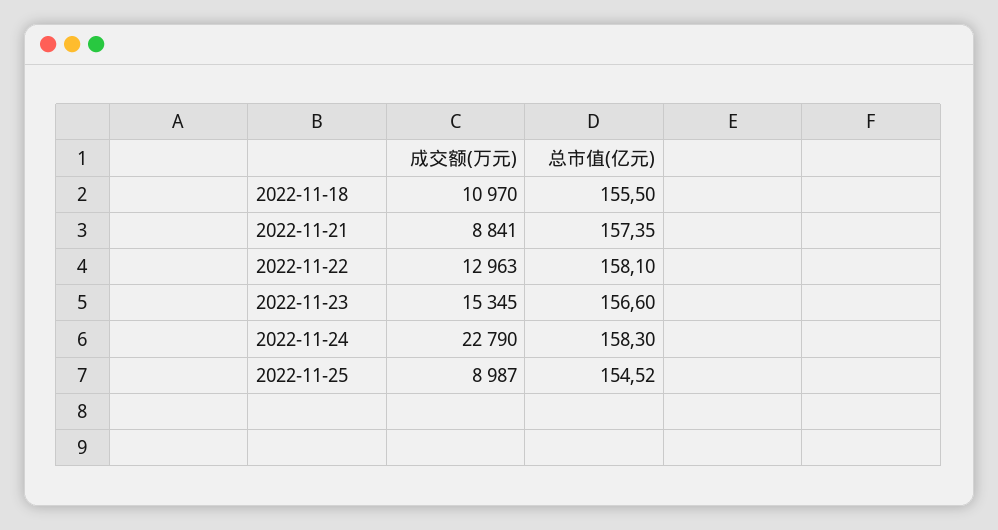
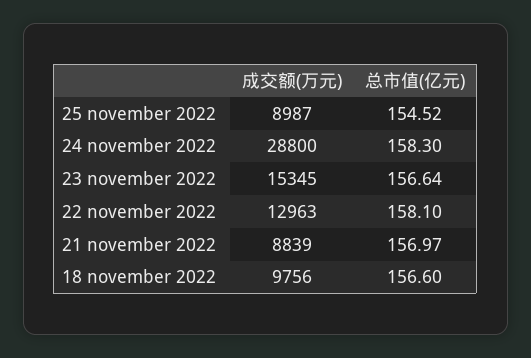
  {
    "成交额(万元)": {
-     "2022-11-18": 10970,
+     "2022-11-18": 9756,
-     "2022-11-21": 8841,
+     "2022-11-21": 8839,
      "2022-11-22": 12963,
      "2022-11-23": 15345,
-     "2022-11-24": 22790,
+     "2022-11-24": 28800,
      "2022-11-25": 8987
    },
    "总市值(亿元)": {
-     "2022-11-18": 155.5,
+     "2022-11-18": 156.6,
-     "2022-11-21": 157.35,
+     "2022-11-21": 156.97,
      "2022-11-22": 158.1,
-     "2022-11-23": 156.6,
+     "2022-11-23": 156.64,
      "2022-11-24": 158.3,
      "2022-11-25": 154.52
    }
  }

